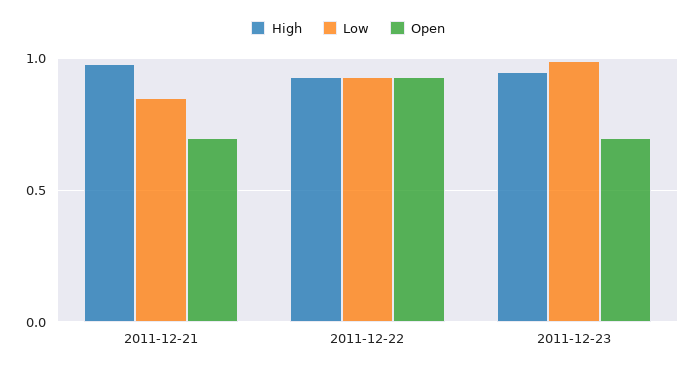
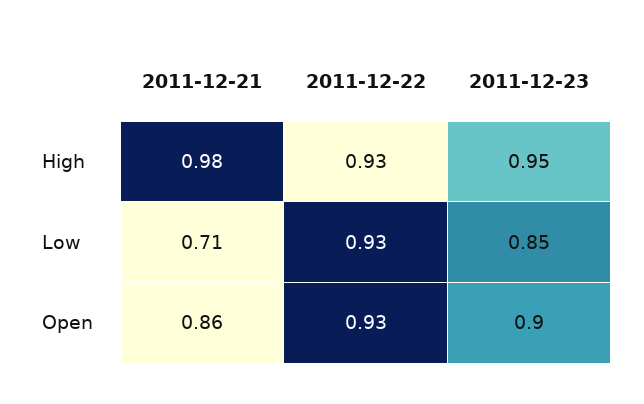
  {
    "High": {
      "2011-12-21": 0.98,
      "2011-12-22": 0.93,
      "2011-12-23": 0.95
    },
    "Low": {
-     "2011-12-21": 0.85,
+     "2011-12-21": 0.71,
      "2011-12-22": 0.93,
-     "2011-12-23": 1
+     "2011-12-23": 0.85
    },
    "Open": {
-     "2011-12-21": 0.7,
+     "2011-12-21": 0.86,
      "2011-12-22": 0.93,
-     "2011-12-23": 0.7
+     "2011-12-23": 0.9
    }
  }

